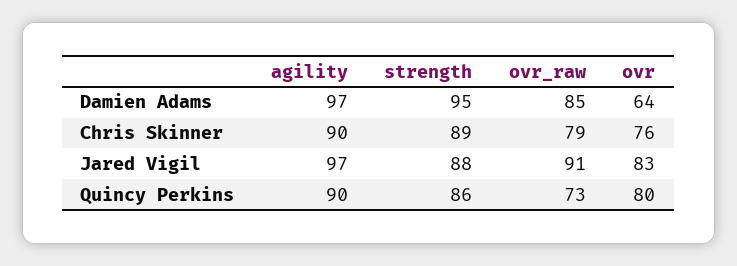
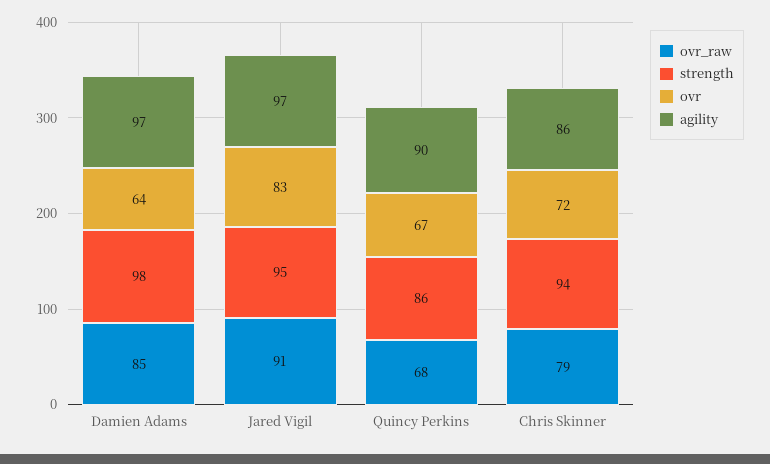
  {
    "agility": {
      "Damien Adams": 97,
-     "Chris Skinner": 90,
+     "Chris Skinner": 86,
      "Jared Vigil": 97,
      "Quincy Perkins": 90
    },
    "strength": {
-     "Damien Adams": 95,
+     "Damien Adams": 98,
-     "Chris Skinner": 89,
+     "Chris Skinner": 94,
-     "Jared Vigil": 88,
+     "Jared Vigil": 95,
      "Quincy Perkins": 86
    },
    "ovr_raw": {
      "Damien Adams": 85,
      "Chris Skinner": 79,
      "Jared Vigil": 91,
-     "Quincy Perkins": 73
+     "Quincy Perkins": 68
    },
    "ovr": {
      "Damien Adams": 64,
-     "Chris Skinner": 76,
+     "Chris Skinner": 72,
      "Jared Vigil": 83,
-     "Quincy Perkins": 80
+     "Quincy Perkins": 67
    }
  }

